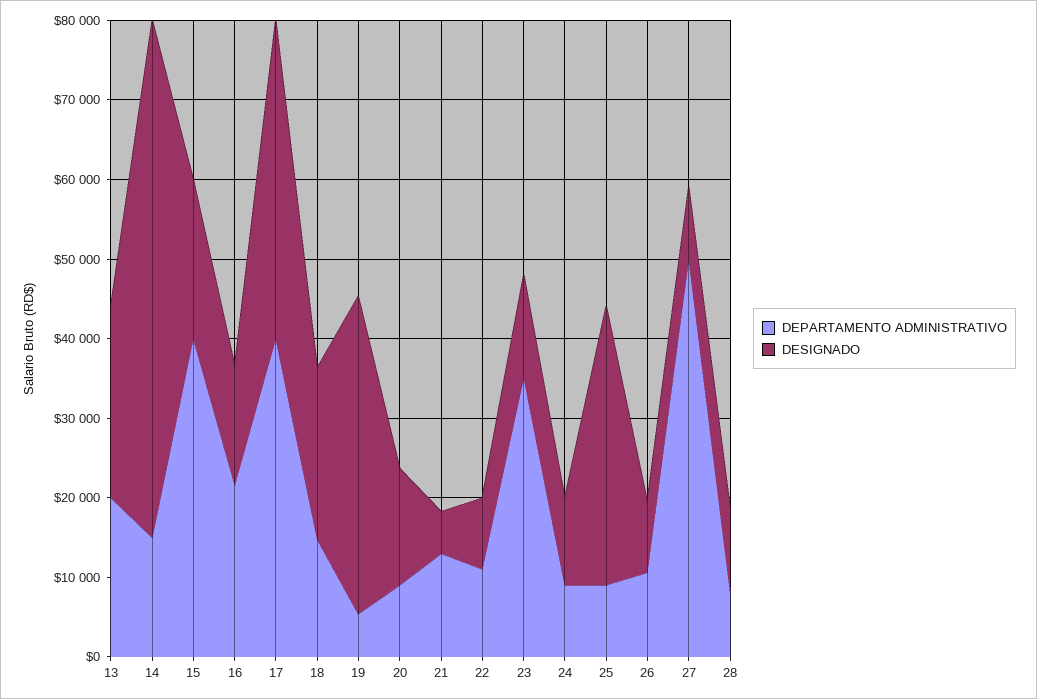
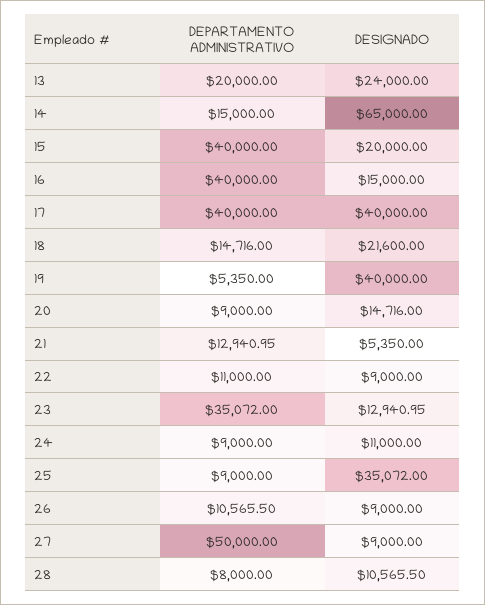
  {
    "DEPARTAMENTO ADMINISTRATIVO": {
      "13": 20000,
      "14": 15000,
      "15": 40000,
-     "16": 22000,
+     "16": 40000,
      "17": 40000,
      "18": 14716,
      "19": 5350,
      "20": 9000,
      "21": 12940.95,
      "22": 11000,
      "23": 35072,
      "24": 9000,
      "25": 9000,
      "26": 10565.5,
      "27": 50000,
      "28": 8000
    },
    "DESIGNADO": {
      "13": 24000,
      "14": 65000,
      "15": 20000,
      "16": 15000,
      "17": 40000,
      "18": 21600,
      "19": 40000,
      "20": 14716,
      "21": 5350,
      "22": 9000,
      "23": 12940.95,
      "24": 11000,
      "25": 35072,
      "26": 9000,
      "27": 9000,
      "28": 10565.5
    }
  }

